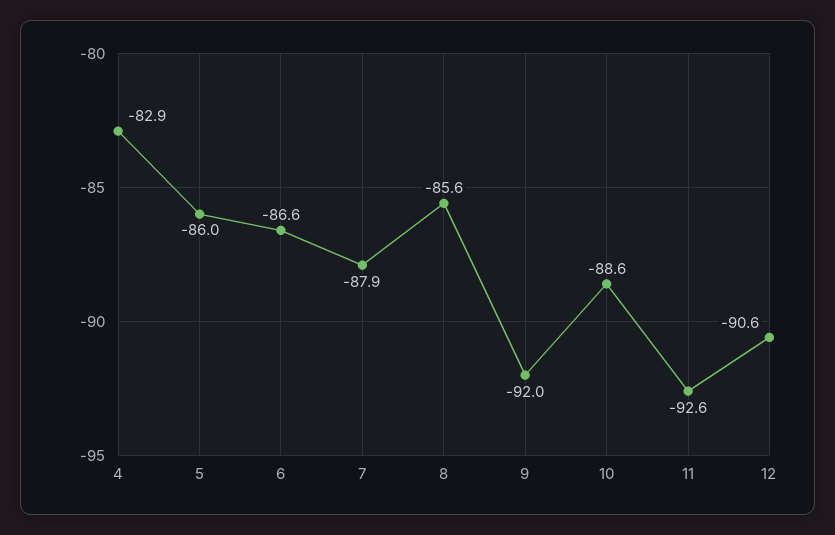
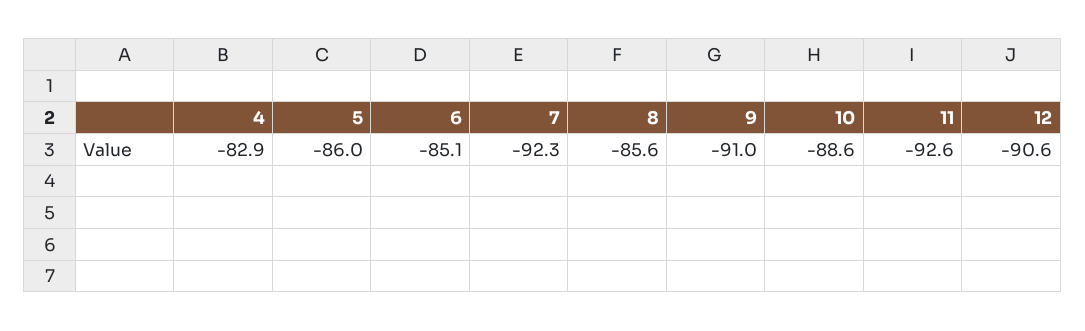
  {
    "4": -82.9,
    "5": -86,
-   "6": -86.6,
+   "6": -85.1,
-   "7": -87.9,
+   "7": -92.3,
    "8": -85.6,
-   "9": -92,
+   "9": -91,
    "10": -88.6,
    "11": -92.6,
    "12": -90.6
  }

